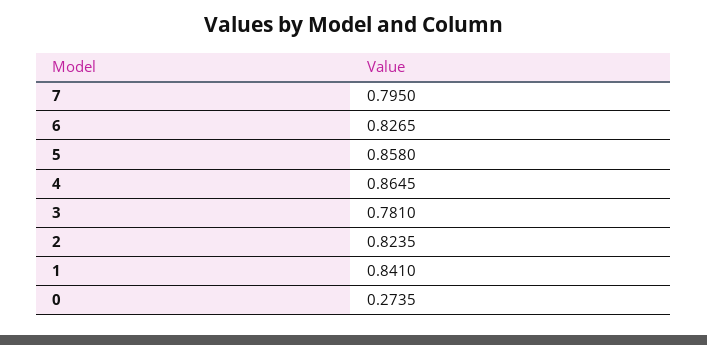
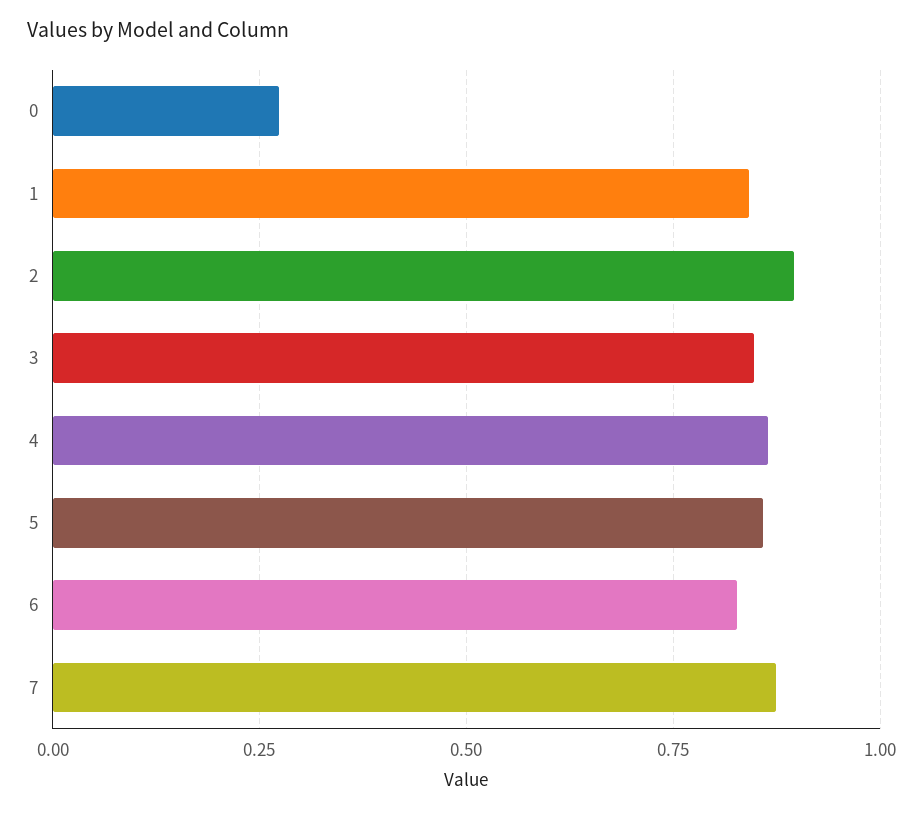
  {
-   "7": 0.795,
+   "7": 0.875,
    "6": 0.8265,
    "5": 0.858,
    "4": 0.8645,
-   "3": 0.781,
+   "3": 0.85,
-   "2": 0.8235,
+   "2": 0.9,
    "1": 0.841,
    "0": 0.2735
  }

